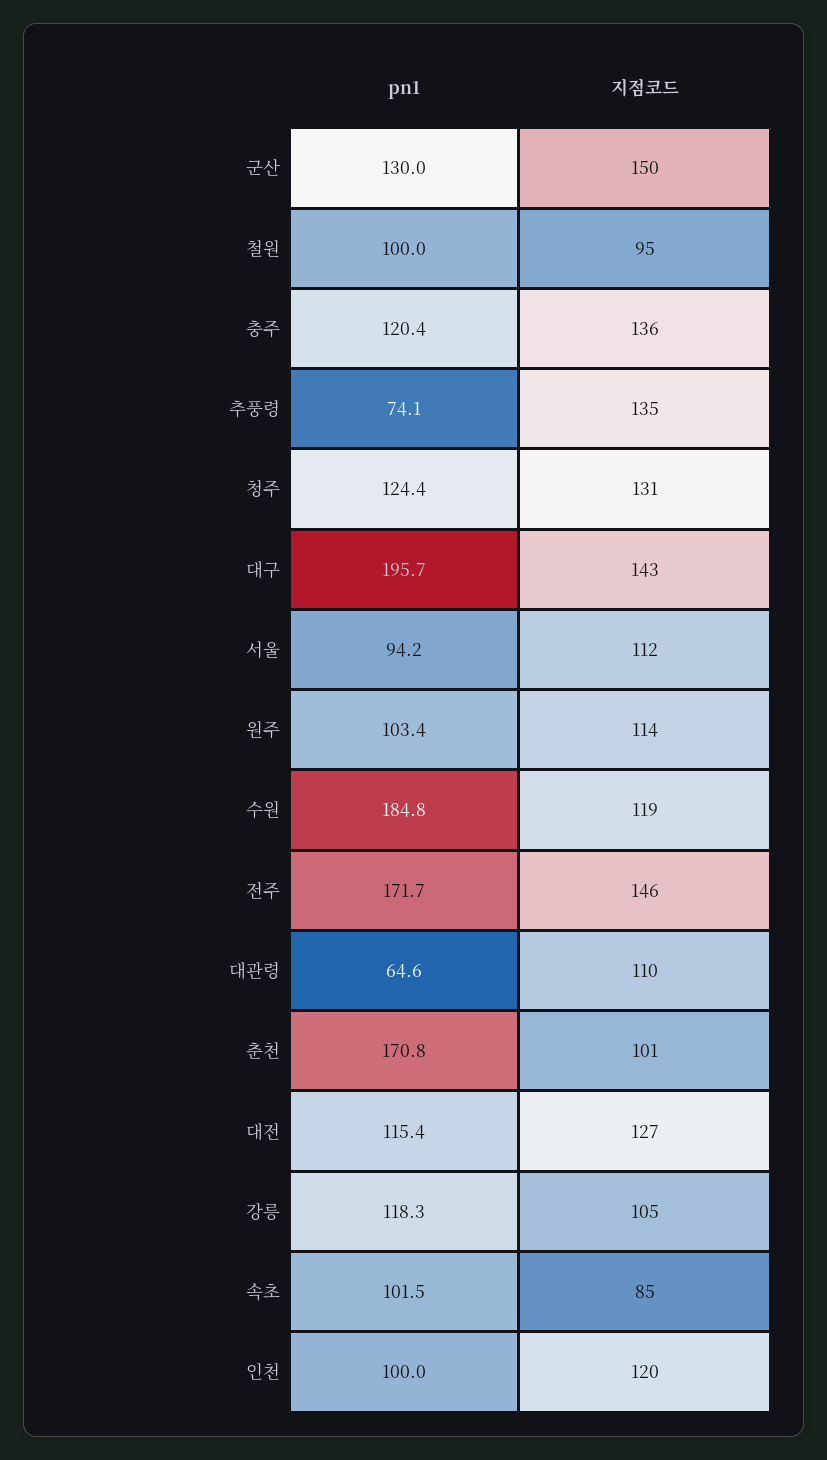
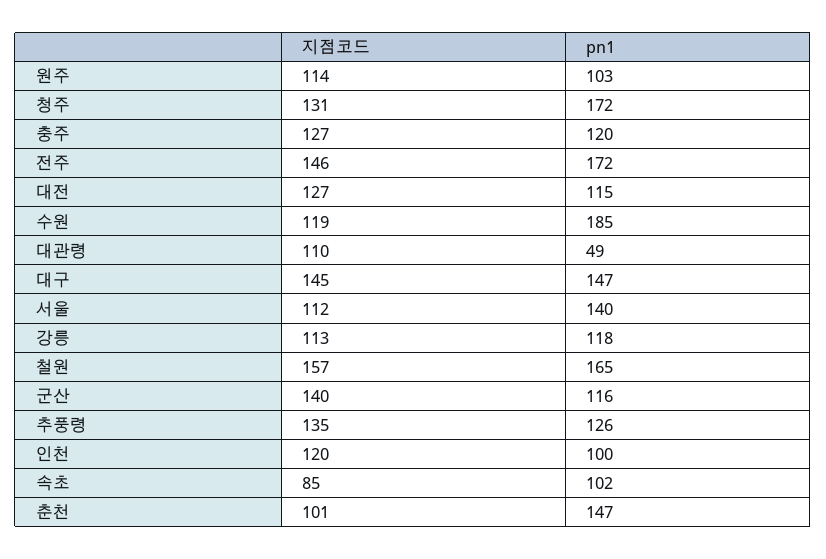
  {
    "pn1": {
-     "군산": 130,
+     "군산": 116,
-     "철원": 100,
+     "철원": 165,
      "충주": 120.4,
-     "추풍령": 74.1,
+     "추풍령": 126,
-     "청주": 124.4,
+     "청주": 172,
-     "대구": 195.7,
+     "대구": 147,
-     "서울": 94.2,
+     "서울": 140,
      "원주": 103.4,
      "수원": 184.8,
      "전주": 171.7,
-     "대관령": 64.6,
+     "대관령": 49,
-     "춘천": 170.8,
+     "춘천": 147,
      "대전": 115.4,
      "강릉": 118.3,
      "속초": 101.5,
      "인천": 100
    },
    "지점코드": {
-     "군산": 150,
+     "군산": 140,
-     "철원": 95,
+     "철원": 157,
-     "충주": 136,
+     "충주": 127,
      "추풍령": 135,
      "청주": 131,
-     "대구": 143,
+     "대구": 145,
      "서울": 112,
      "원주": 114,
      "수원": 119,
      "전주": 146,
      "대관령": 110,
      "춘천": 101,
      "대전": 127,
-     "강릉": 105,
+     "강릉": 113,
      "속초": 85,
      "인천": 120
    }
  }

